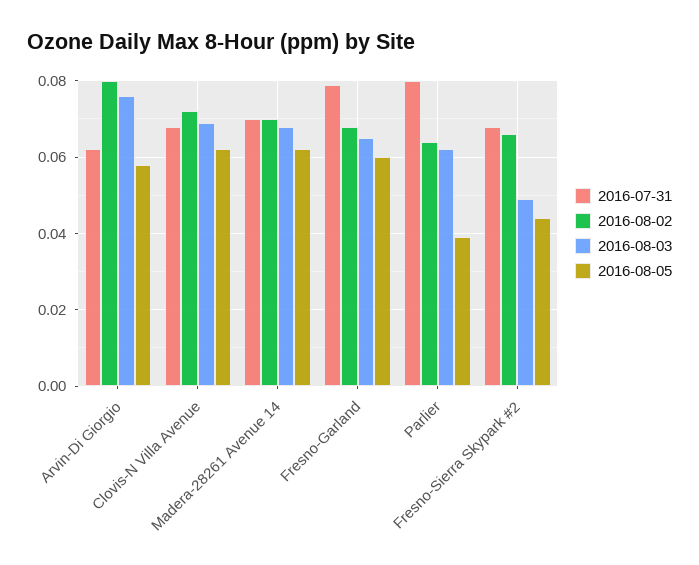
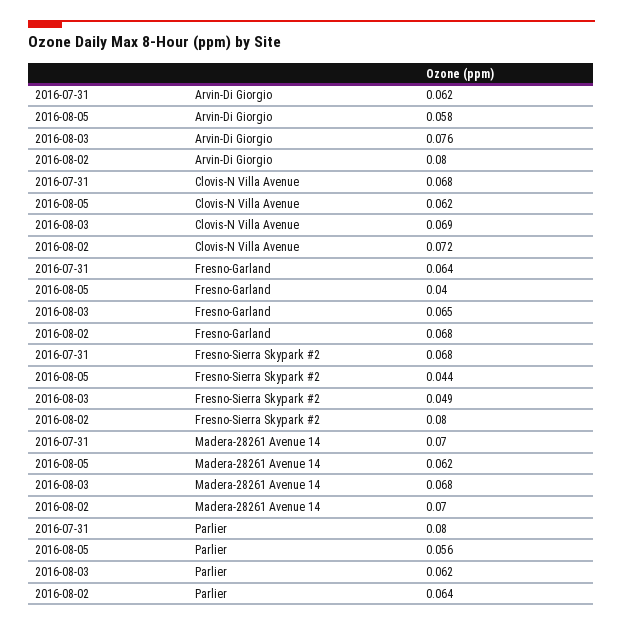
  {
    "2016-07-31": {
      "Arvin-Di Giorgio": 0.062,
      "Clovis-N Villa Avenue": 0.068,
      "Madera-28261 Avenue 14": 0.07,
-     "Fresno-Garland": 0.08,
+     "Fresno-Garland": 0.064,
      "Parlier": 0.08,
      "Fresno-Sierra Skypark #2": 0.068
    },
    "2016-08-02": {
      "Arvin-Di Giorgio": 0.08,
      "Clovis-N Villa Avenue": 0.072,
      "Madera-28261 Avenue 14": 0.07,
      "Fresno-Garland": 0.068,
      "Parlier": 0.064,
-     "Fresno-Sierra Skypark #2": 0.065
+     "Fresno-Sierra Skypark #2": 0.08
    },
    "2016-08-03": {
      "Arvin-Di Giorgio": 0.076,
      "Clovis-N Villa Avenue": 0.069,
      "Madera-28261 Avenue 14": 0.068,
      "Fresno-Garland": 0.065,
      "Parlier": 0.062,
      "Fresno-Sierra Skypark #2": 0.049
    },
    "2016-08-05": {
      "Arvin-Di Giorgio": 0.058,
      "Clovis-N Villa Avenue": 0.062,
      "Madera-28261 Avenue 14": 0.062,
-     "Fresno-Garland": 0.06,
+     "Fresno-Garland": 0.04,
-     "Parlier": 0.04,
+     "Parlier": 0.056,
      "Fresno-Sierra Skypark #2": 0.044
    }
  }

